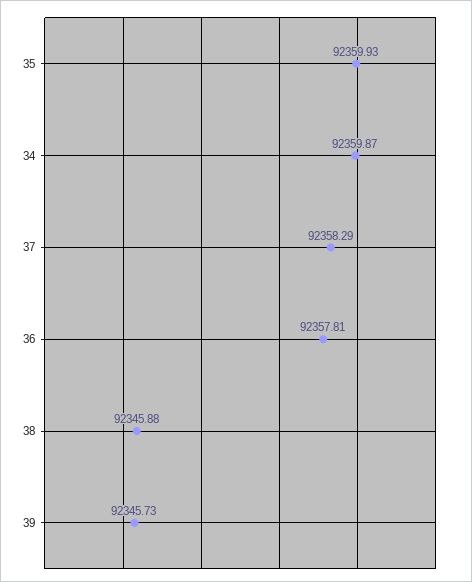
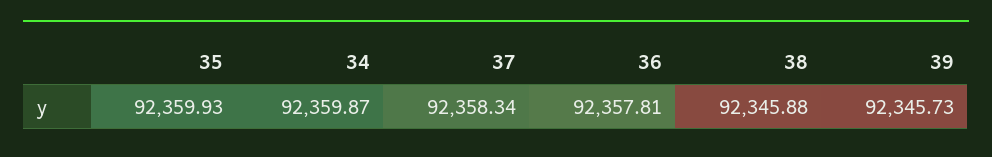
  {
    "35": 92359.93,
    "34": 92359.87,
-   "37": 92358.29,
+   "37": 92358.34,
    "36": 92357.81,
    "38": 92345.88,
    "39": 92345.73
  }

